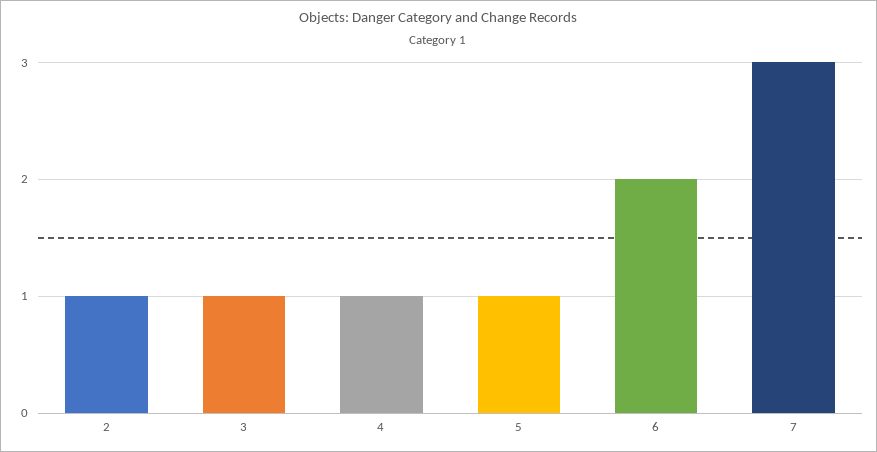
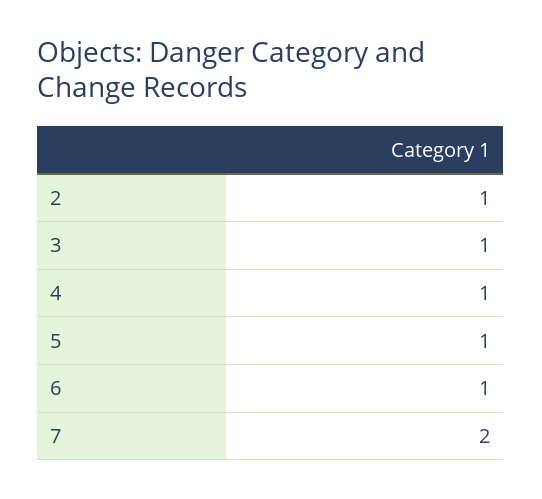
  {
    "2": 1,
    "3": 1,
    "4": 1,
    "5": 1,
-   "6": 2,
+   "6": 1,
-   "7": 3
+   "7": 2
  }

